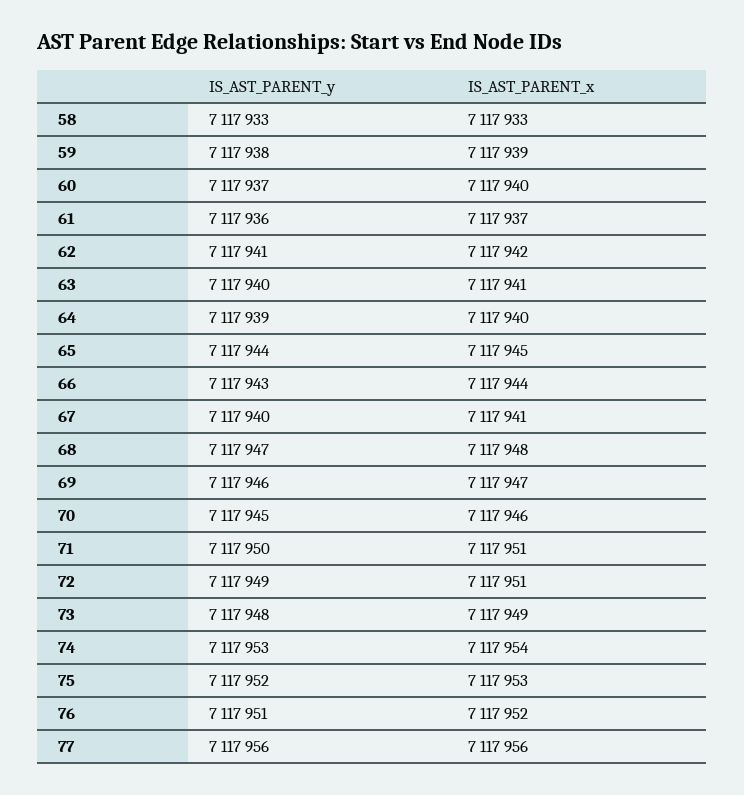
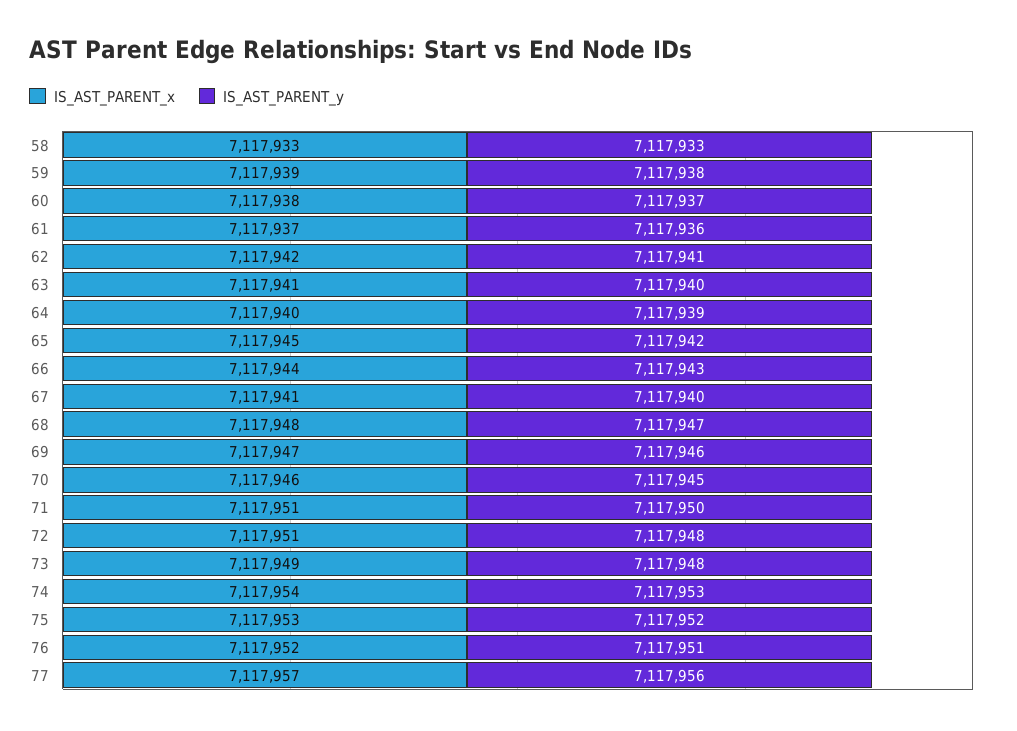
  {
    "IS_AST_PARENT_y": {
      "58": 7117933,
      "59": 7117938,
      "60": 7117937,
      "61": 7117936,
      "62": 7117941,
      "63": 7117940,
      "64": 7117939,
-     "65": 7117944,
+     "65": 7117942,
      "66": 7117943,
      "67": 7117940,
      "68": 7117947,
      "69": 7117946,
      "70": 7117945,
      "71": 7117950,
-     "72": 7117949,
+     "72": 7117948,
      "73": 7117948,
      "74": 7117953,
      "75": 7117952,
      "76": 7117951,
      "77": 7117956
    },
    "IS_AST_PARENT_x": {
      "58": 7117933,
      "59": 7117939,
-     "60": 7117940,
+     "60": 7117938,
      "61": 7117937,
      "62": 7117942,
      "63": 7117941,
      "64": 7117940,
      "65": 7117945,
      "66": 7117944,
      "67": 7117941,
      "68": 7117948,
      "69": 7117947,
      "70": 7117946,
      "71": 7117951,
      "72": 7117951,
      "73": 7117949,
      "74": 7117954,
      "75": 7117953,
      "76": 7117952,
-     "77": 7117956
+     "77": 7117957
    }
  }

